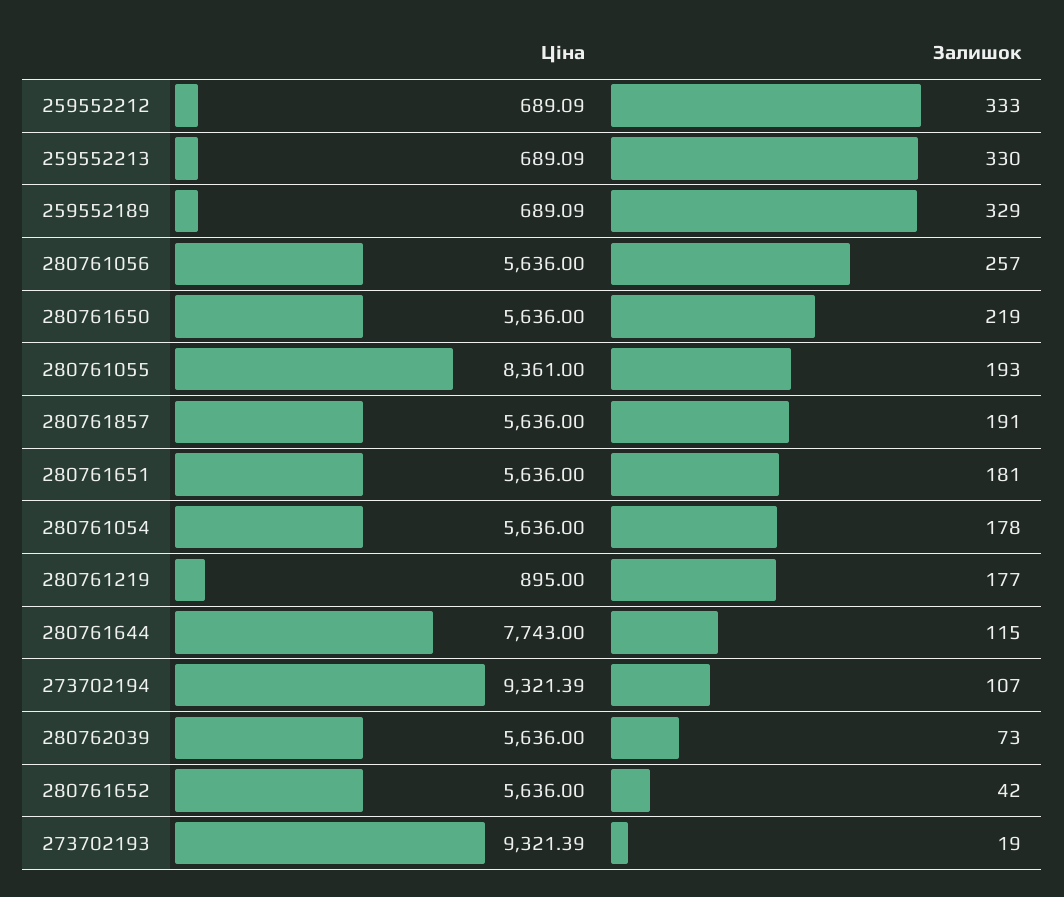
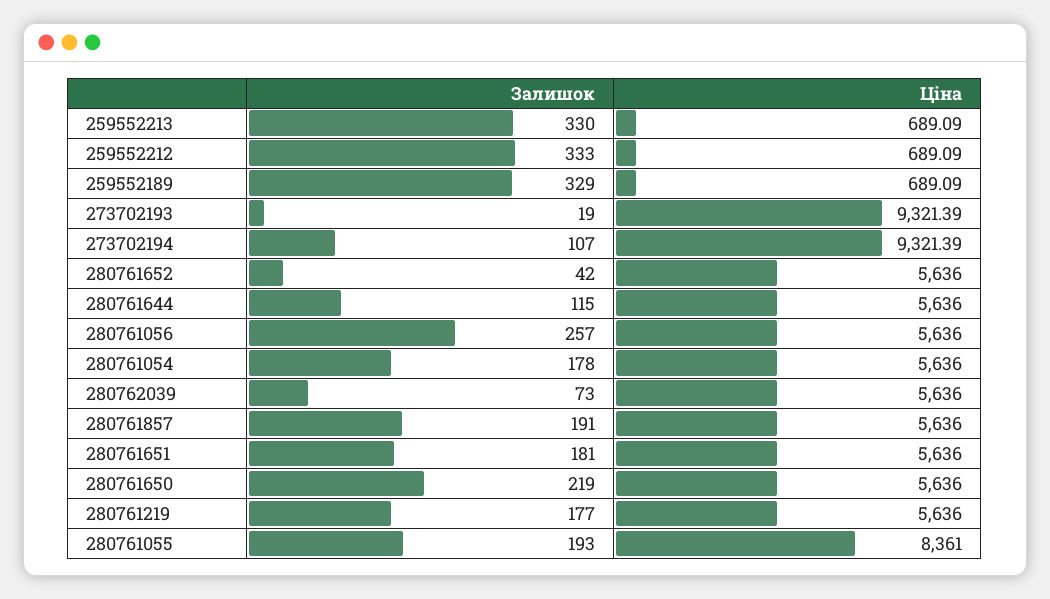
  {
    "Ціна": {
      "259552212": 689.09,
      "259552213": 689.09,
      "259552189": 689.09,
      "280761056": 5636,
      "280761650": 5636,
      "280761055": 8361,
      "280761857": 5636,
      "280761651": 5636,
      "280761054": 5636,
-     "280761219": 895,
+     "280761219": 5636,
-     "280761644": 7743,
+     "280761644": 5636,
      "273702194": 9321.39,
      "280762039": 5636,
      "280761652": 5636,
      "273702193": 9321.39
    },
    "Залишок": {
      "259552212": 333,
      "259552213": 330,
      "259552189": 329,
      "280761056": 257,
      "280761650": 219,
      "280761055": 193,
      "280761857": 191,
      "280761651": 181,
      "280761054": 178,
      "280761219": 177,
      "280761644": 115,
      "273702194": 107,
      "280762039": 73,
      "280761652": 42,
      "273702193": 19
    }
  }

